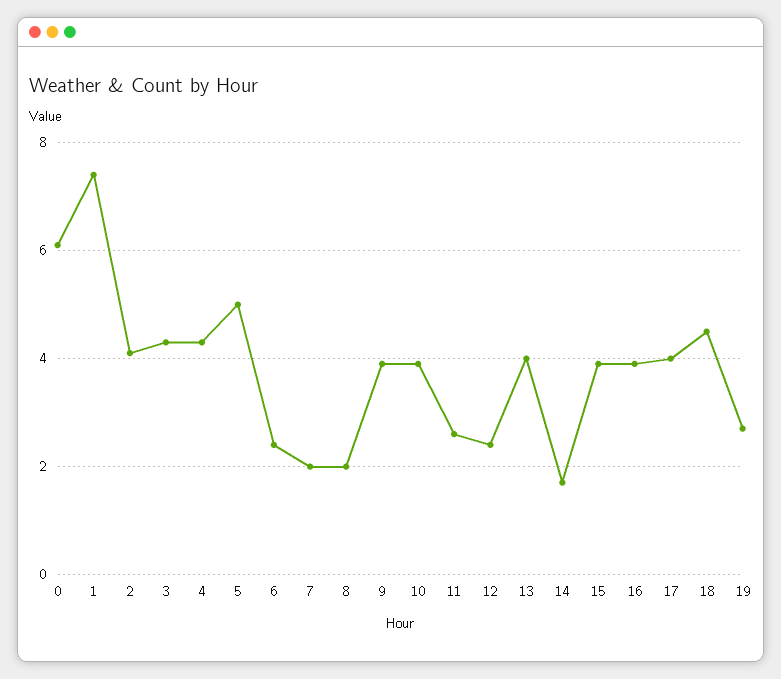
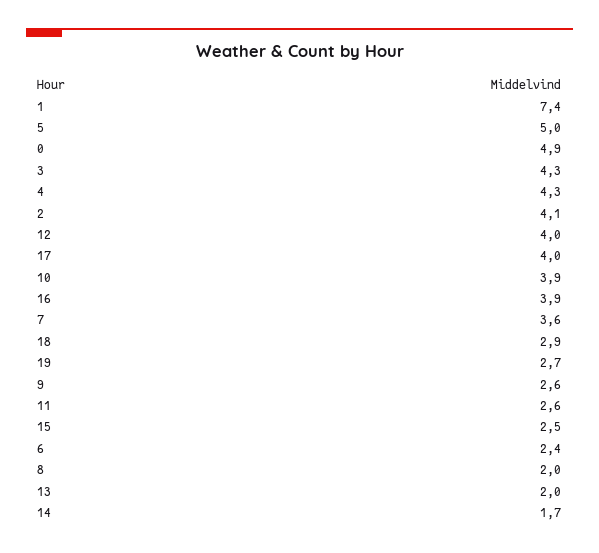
  {
-   "0": 6,
+   "0": 4.9,
    "1": 7.4,
    "2": 4.1,
    "3": 4.3,
    "4": 4.3,
    "5": 5,
    "6": 2.4,
-   "7": 2,
+   "7": 3.6,
    "8": 2,
-   "9": 4,
+   "9": 2.6,
    "10": 3.9,
    "11": 2.6,
-   "12": 2.5,
+   "12": 4,
-   "13": 4,
+   "13": 2,
    "14": 1.7,
-   "15": 4,
+   "15": 2.5,
    "16": 3.9,
    "17": 4,
-   "18": 4.5,
+   "18": 2.9,
    "19": 2.7
  }

